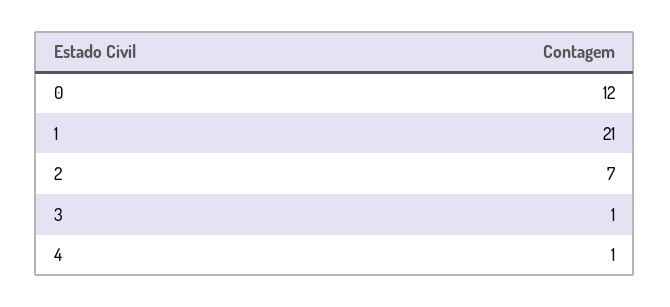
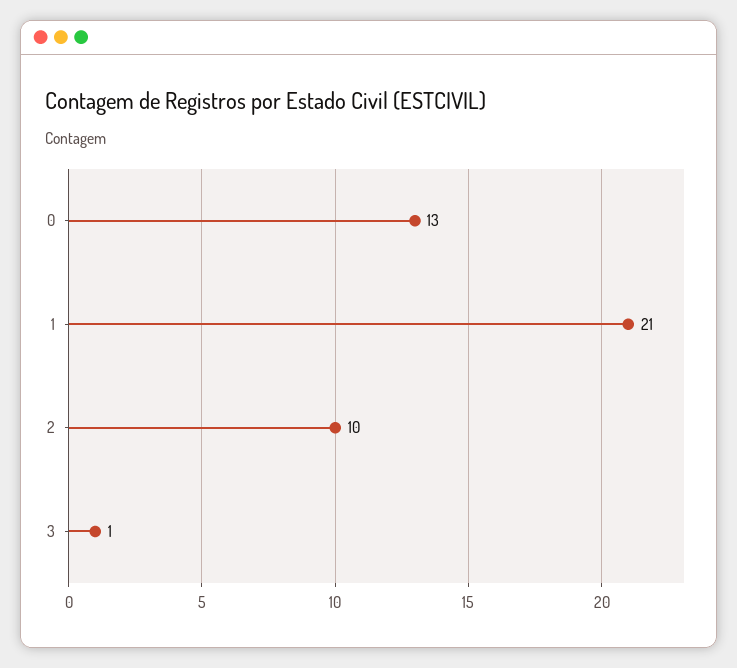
  {
-   "0": 12,
+   "0": 13,
    "1": 21,
-   "2": 7,
+   "2": 10,
-   "3": 1,
+   "3": 1
-   "4": 1
  }

